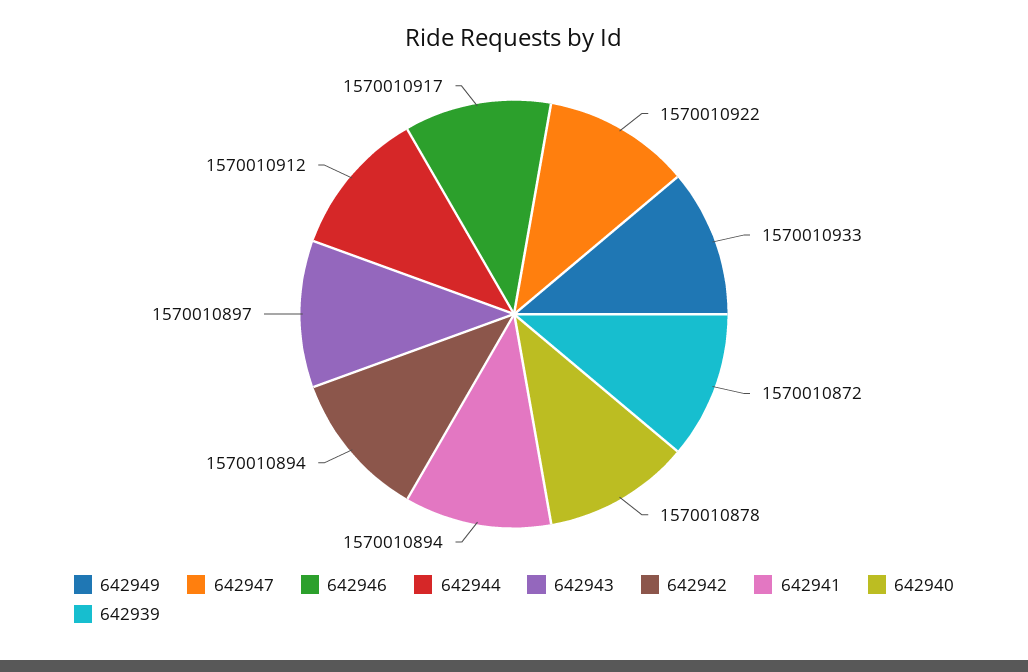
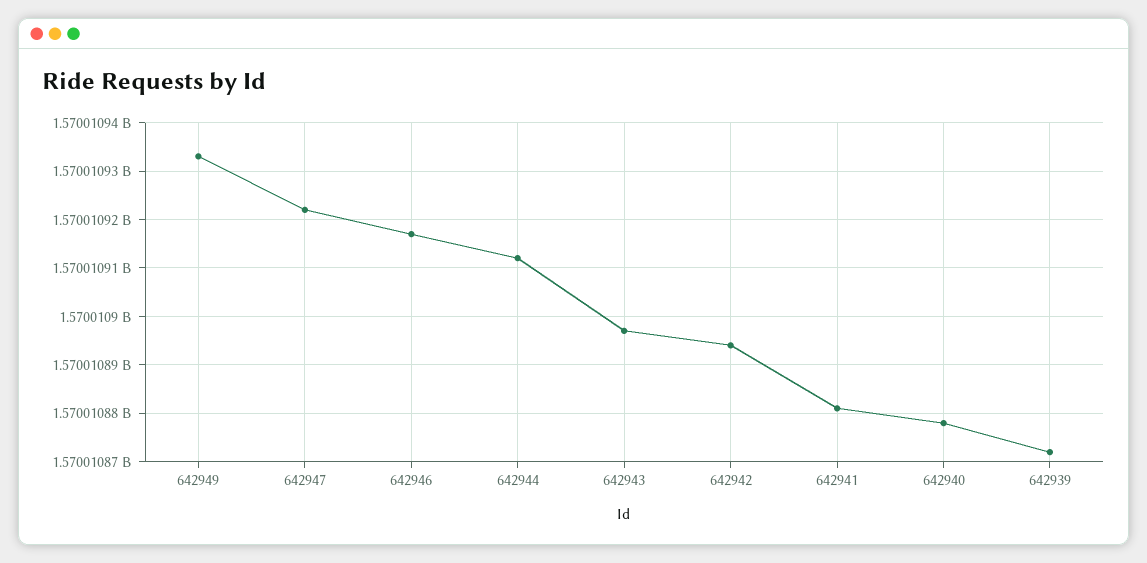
  {
    "642949": 1570010933,
    "642947": 1570010922,
    "642946": 1570010917,
    "642944": 1570010912,
    "642943": 1570010897,
    "642942": 1570010894,
-   "642941": 1570010894,
+   "642941": 1570010880,
    "642940": 1570010878,
    "642939": 1570010872
  }

